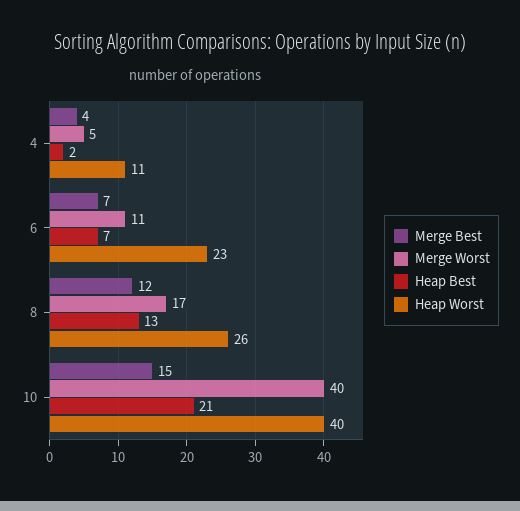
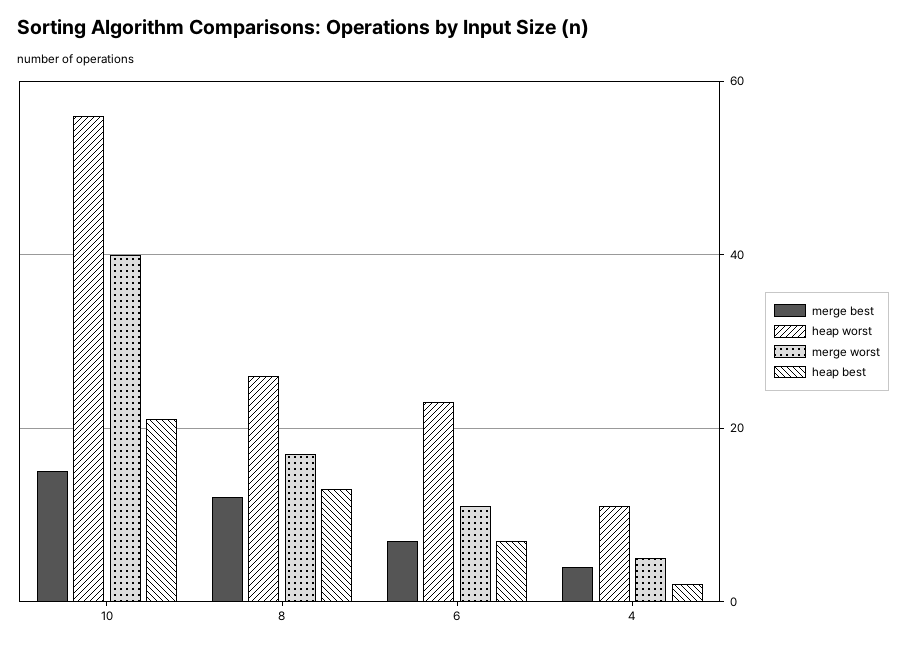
  {
    "Merge Best": {
      "4": 4,
      "6": 7,
      "8": 12,
      "10": 15
    },
    "Merge Worst": {
      "4": 5,
      "6": 11,
      "8": 17,
      "10": 40
    },
    "Heap Best": {
      "4": 2,
      "6": 7,
      "8": 13,
      "10": 21
    },
    "Heap Worst": {
      "4": 11,
      "6": 23,
      "8": 26,
-     "10": 40
+     "10": 55
    }
  }

